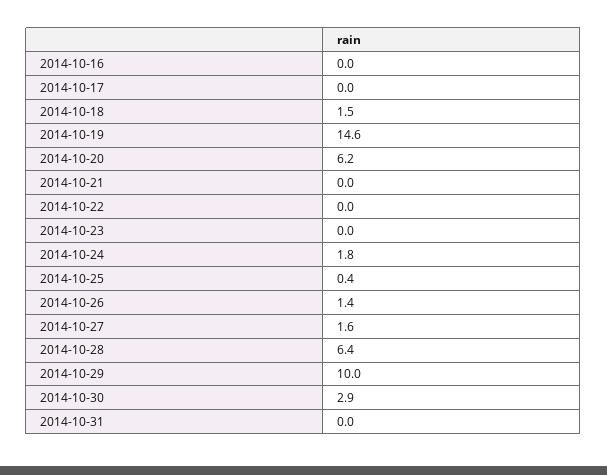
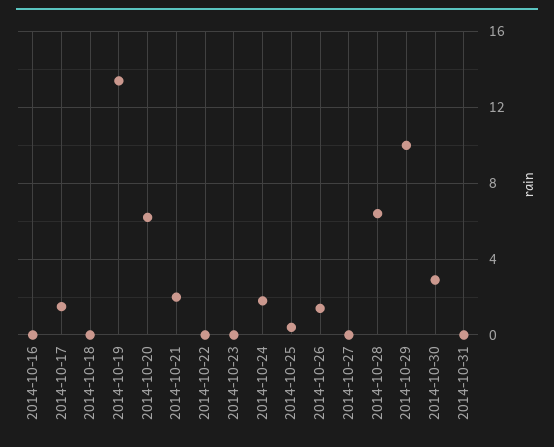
  {
    "2014-10-16": 0,
-   "2014-10-17": 0,
+   "2014-10-17": 1.5,
-   "2014-10-18": 1.5,
+   "2014-10-18": 0,
-   "2014-10-19": 14.6,
+   "2014-10-19": 13.5,
    "2014-10-20": 6.2,
-   "2014-10-21": 0,
+   "2014-10-21": 2,
    "2014-10-22": 0,
    "2014-10-23": 0,
    "2014-10-24": 1.8,
    "2014-10-25": 0.4,
    "2014-10-26": 1.4,
-   "2014-10-27": 1.6,
+   "2014-10-27": 0,
    "2014-10-28": 6.4,
    "2014-10-29": 10,
    "2014-10-30": 2.9,
    "2014-10-31": 0
  }

